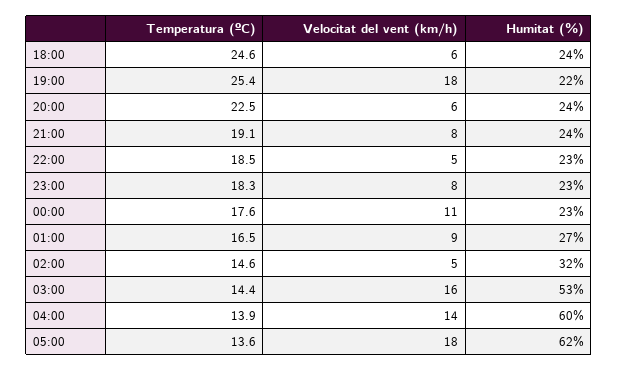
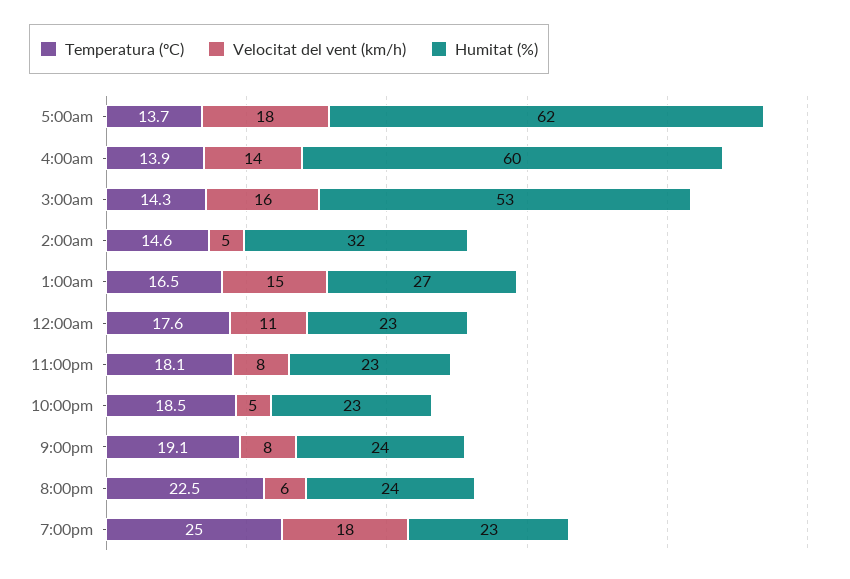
  {
    "Temperatura (ºC)": {
-     "18:00": 24.6,
-     "19:00": 25.4,
+     "19:00": 25,
      "20:00": 22.5,
      "21:00": 19.1,
      "22:00": 18.5,
-     "23:00": 18.3,
+     "23:00": 18.1,
      "00:00": 17.6,
      "01:00": 16.5,
      "02:00": 14.6,
-     "03:00": 14.4,
+     "03:00": 14.3,
      "04:00": 13.9,
-     "05:00": 13.6
+     "05:00": 13.7
    },
    "Velocitat del vent (km/h)": {
-     "18:00": 6,
      "19:00": 18,
      "20:00": 6,
      "21:00": 8,
      "22:00": 5,
      "23:00": 8,
      "00:00": 11,
-     "01:00": 9,
+     "01:00": 15,
      "02:00": 5,
      "03:00": 16,
      "04:00": 14,
      "05:00": 18
    },
    "Humitat (%)": {
-     "18:00": 24,
-     "19:00": 22,
+     "19:00": 23,
      "20:00": 24,
      "21:00": 24,
      "22:00": 23,
      "23:00": 23,
      "00:00": 23,
      "01:00": 27,
      "02:00": 32,
      "03:00": 53,
      "04:00": 60,
      "05:00": 62
    }
  }

